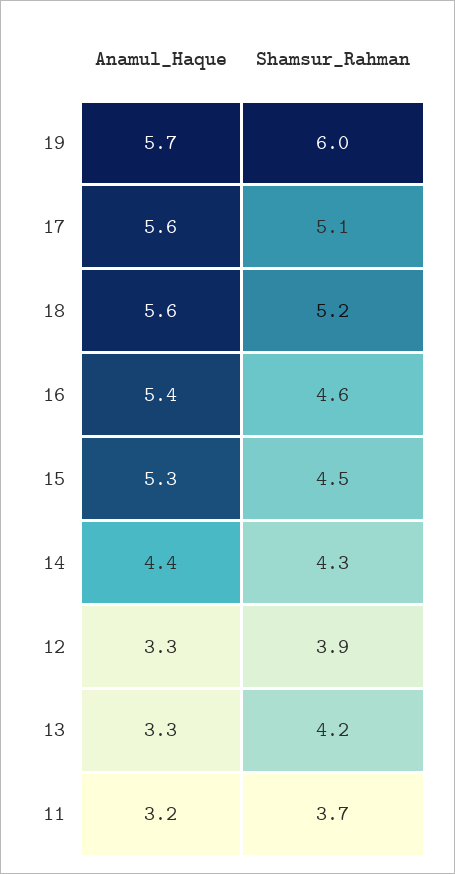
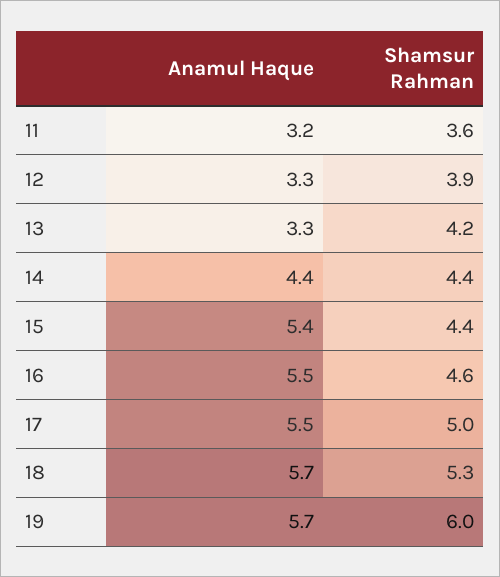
  {
    "Anamul_Haque": {
      "19": 5.7,
-     "17": 5.6,
+     "17": 5.5,
-     "18": 5.6,
+     "18": 5.7,
-     "16": 5.4,
+     "16": 5.5,
-     "15": 5.3,
+     "15": 5.4,
      "14": 4.4,
      "12": 3.3,
      "13": 3.3,
      "11": 3.2
    },
    "Shamsur_Rahman": {
      "19": 6,
-     "17": 5.1,
+     "17": 5,
-     "18": 5.2,
+     "18": 5.3,
      "16": 4.6,
-     "15": 4.5,
+     "15": 4.4,
-     "14": 4.3,
+     "14": 4.4,
      "12": 3.9,
      "13": 4.2,
-     "11": 3.7
+     "11": 3.6
    }
  }

